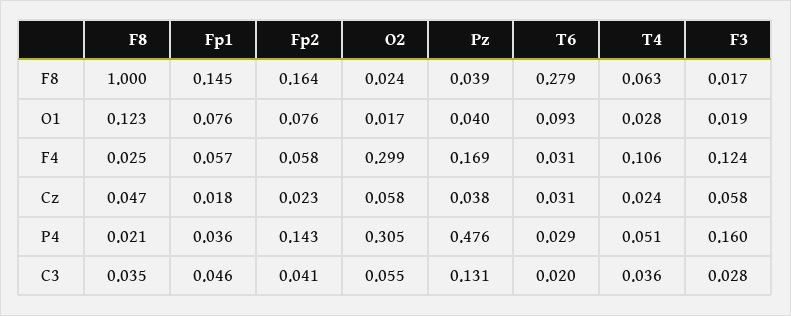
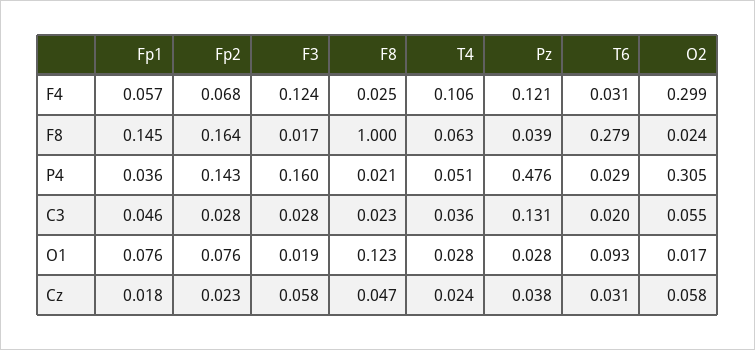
  {
    "F8": {
      "F8": 1,
      "O1": 0.123,
      "F4": 0.025,
      "Cz": 0.047,
      "P4": 0.021,
-     "C3": 0.035
+     "C3": 0.023
    },
    "Fp1": {
      "F8": 0.145,
      "O1": 0.076,
      "F4": 0.057,
      "Cz": 0.018,
      "P4": 0.036,
      "C3": 0.046
    },
    "Fp2": {
      "F8": 0.164,
      "O1": 0.076,
-     "F4": 0.058,
+     "F4": 0.068,
      "Cz": 0.023,
      "P4": 0.143,
-     "C3": 0.041
+     "C3": 0.028
    },
    "O2": {
      "F8": 0.024,
      "O1": 0.017,
      "F4": 0.299,
      "Cz": 0.058,
      "P4": 0.305,
      "C3": 0.055
    },
    "Pz": {
      "F8": 0.039,
-     "O1": 0.04,
+     "O1": 0.028,
-     "F4": 0.169,
+     "F4": 0.121,
      "Cz": 0.038,
      "P4": 0.476,
      "C3": 0.131
    },
    "T6": {
      "F8": 0.279,
      "O1": 0.093,
      "F4": 0.031,
      "Cz": 0.031,
      "P4": 0.029,
      "C3": 0.02
    },
    "T4": {
      "F8": 0.063,
      "O1": 0.028,
      "F4": 0.106,
      "Cz": 0.024,
      "P4": 0.051,
      "C3": 0.036
    },
    "F3": {
      "F8": 0.017,
      "O1": 0.019,
      "F4": 0.124,
      "Cz": 0.058,
      "P4": 0.16,
      "C3": 0.028
    }
  }

